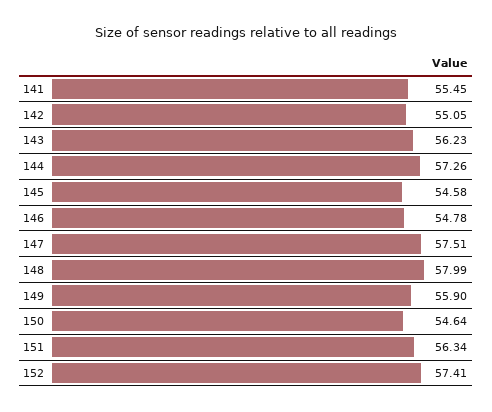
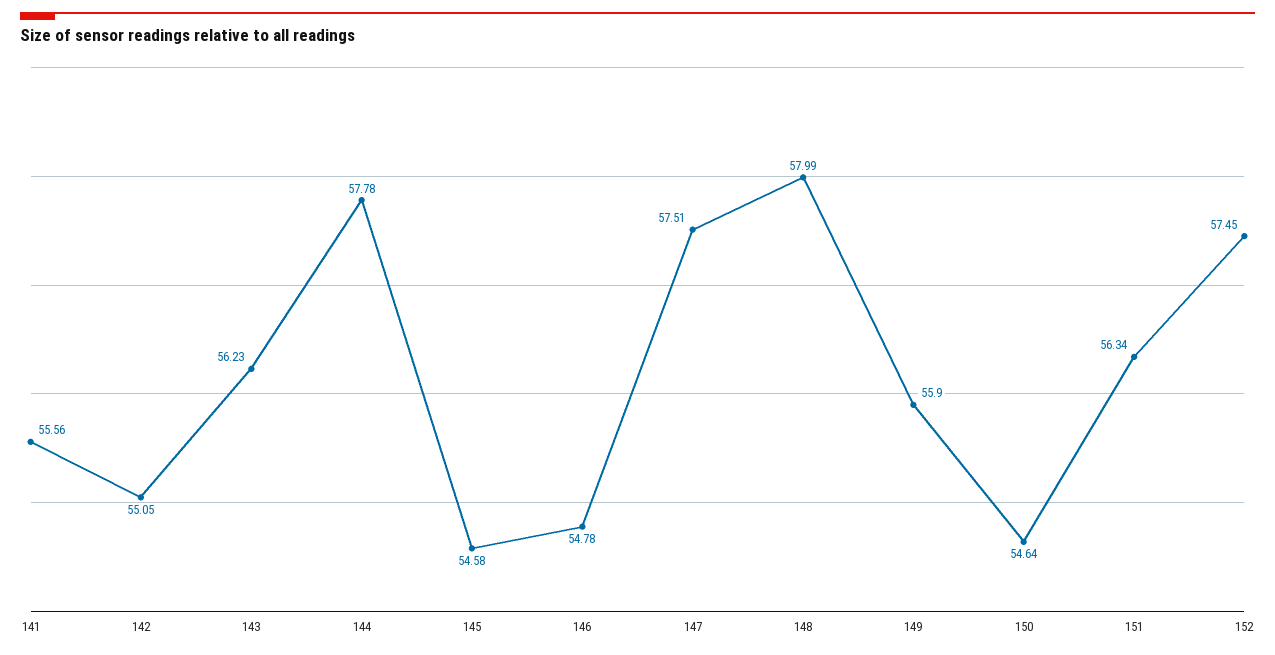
  {
-   "141": 55.45,
+   "141": 55.56,
    "142": 55.05,
    "143": 56.23,
-   "144": 57.26,
+   "144": 57.78,
    "145": 54.58,
    "146": 54.78,
    "147": 57.51,
    "148": 57.99,
    "149": 55.9,
    "150": 54.64,
    "151": 56.34,
-   "152": 57.41
+   "152": 57.45
  }

